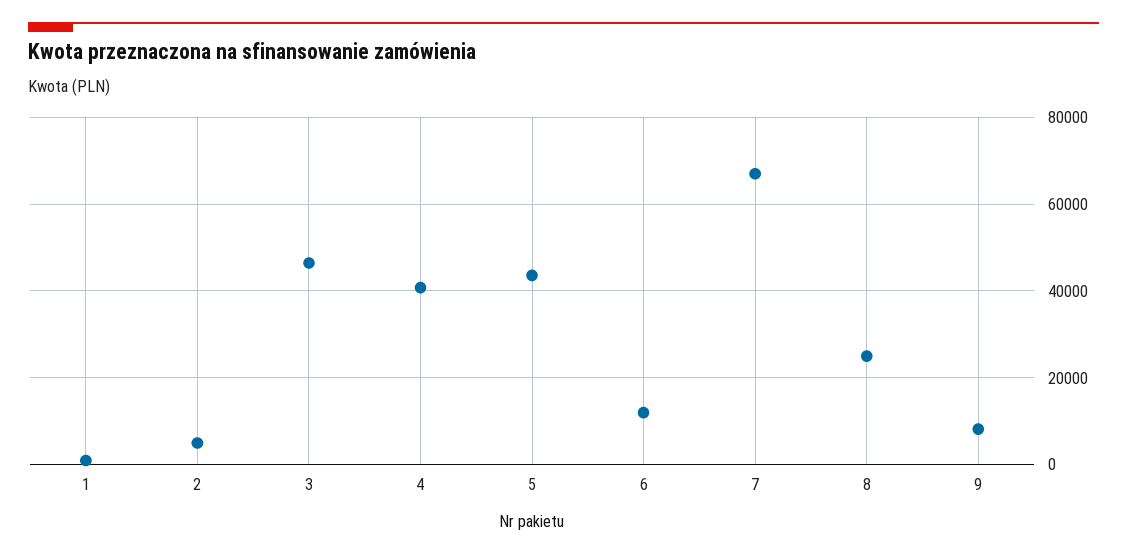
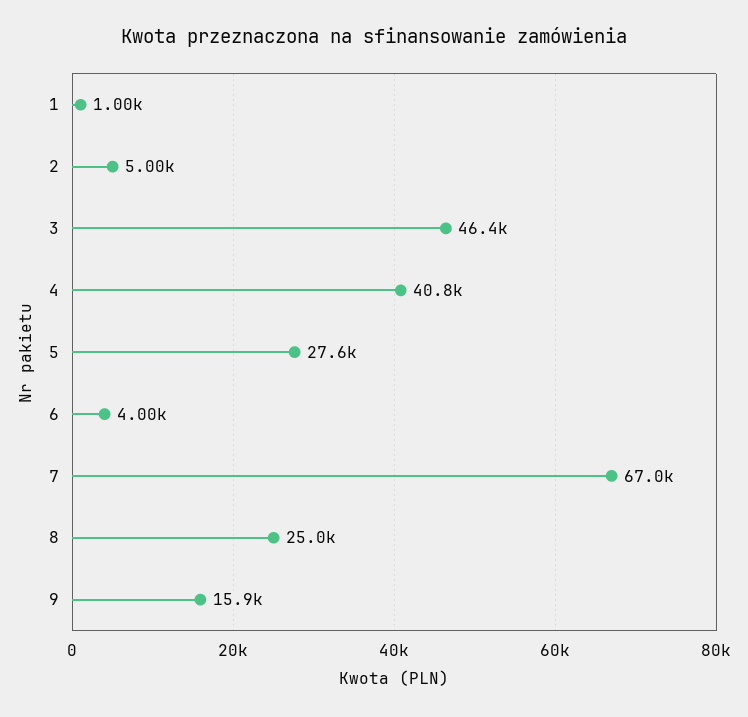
  {
    "1": 1000,
    "2": 5000,
    "3": 46400,
    "4": 40800,
-   "5": 44000,
+   "5": 27600,
-   "6": 12000,
+   "6": 4000,
    "7": 67000,
    "8": 25000,
-   "9": 8000
+   "9": 15900
  }

